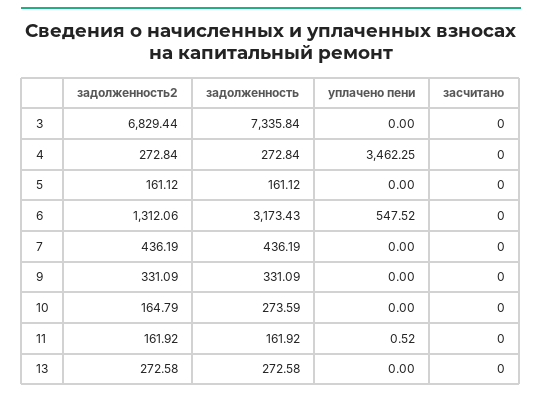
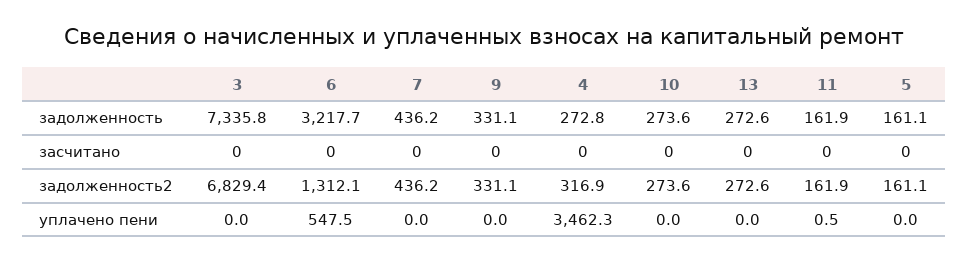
  {
    "задолженность2": {
      "3": 6829.44,
-     "4": 272.84,
+     "4": 316.9,
      "5": 161.12,
      "6": 1312.06,
      "7": 436.19,
      "9": 331.09,
-     "10": 164.79,
+     "10": 273.6,
      "11": 161.92,
      "13": 272.58
    },
    "задолженность": {
      "3": 7335.84,
      "4": 272.84,
      "5": 161.12,
-     "6": 3173.43,
+     "6": 3217.7,
      "7": 436.19,
      "9": 331.09,
      "10": 273.59,
      "11": 161.92,
      "13": 272.58
    },
    "уплачено пени": {
      "3": 0,
      "4": 3462.25,
      "5": 0,
      "6": 547.52,
      "7": 0,
      "9": 0,
      "10": 0,
      "11": 0.52,
      "13": 0
    },
    "засчитано": {
      "3": 0,
      "4": 0,
      "5": 0,
      "6": 0,
      "7": 0,
      "9": 0,
      "10": 0,
      "11": 0,
      "13": 0
    }
  }

